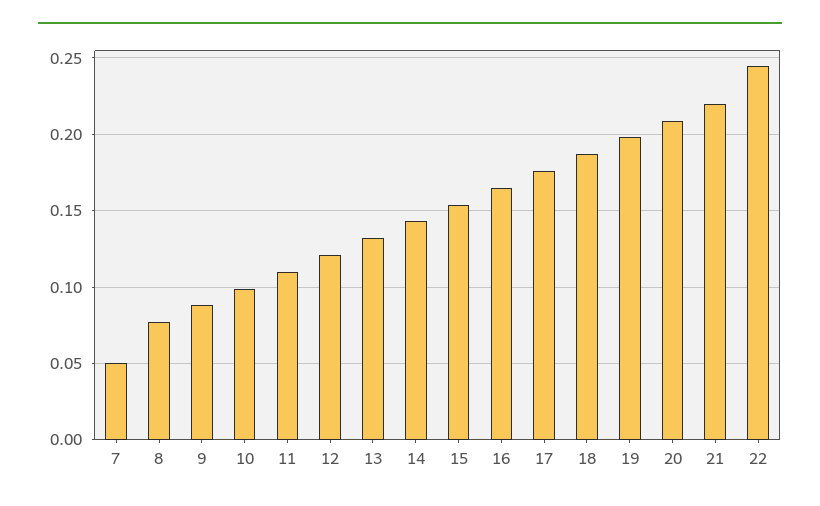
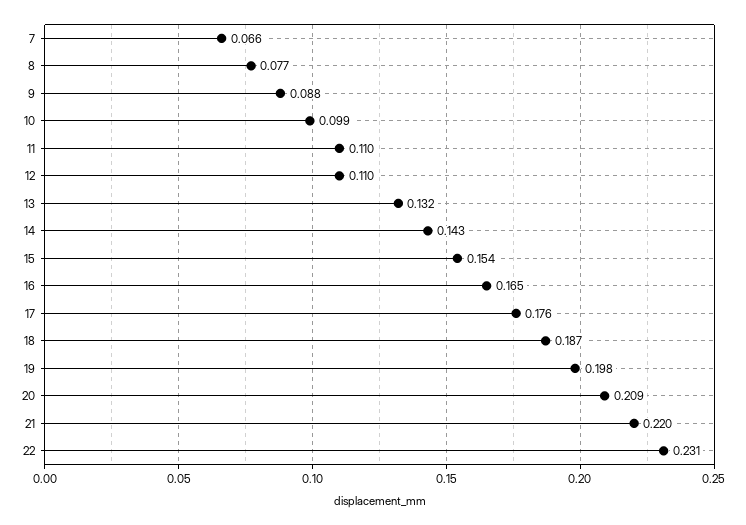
  {
-   "7": 0.05,
+   "7": 0.066,
    "8": 0.077,
    "9": 0.088,
    "10": 0.099,
    "11": 0.11,
-   "12": 0.12,
+   "12": 0.11,
    "13": 0.132,
    "14": 0.143,
    "15": 0.154,
    "16": 0.165,
    "17": 0.176,
    "18": 0.187,
    "19": 0.198,
    "20": 0.209,
    "21": 0.22,
-   "22": 0.245
+   "22": 0.231
  }

